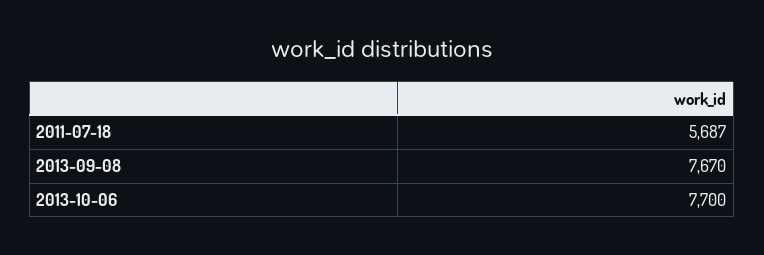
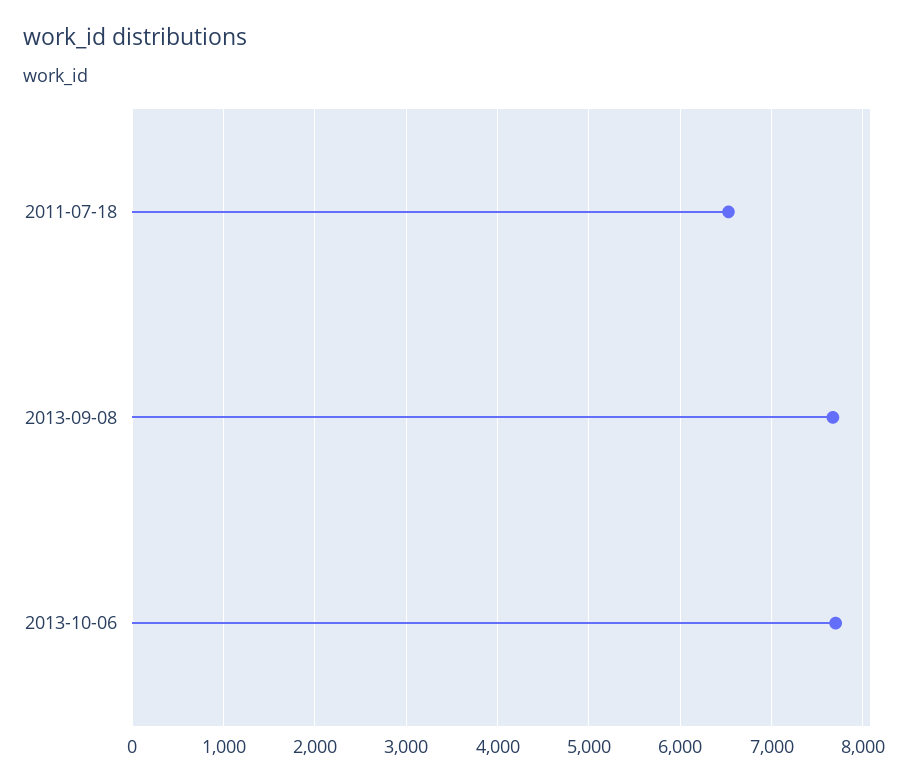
  {
-   "2011-07-18": 5687,
+   "2011-07-18": 6500,
    "2013-09-08": 7670,
    "2013-10-06": 7700
  }

